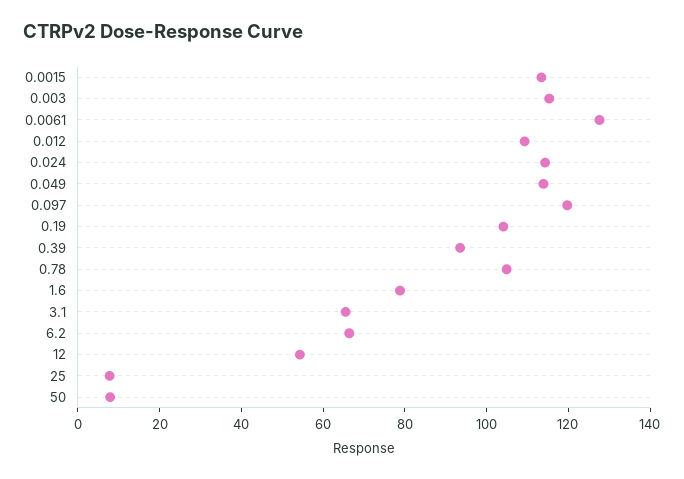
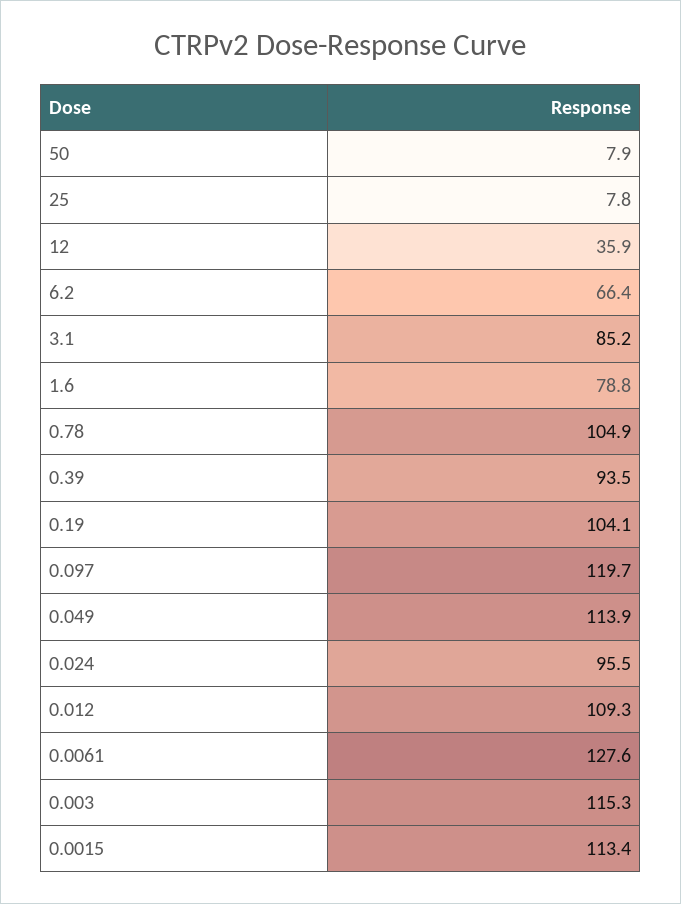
  {
    "0.0015": 113.4,
    "0.003": 115.3,
    "0.0061": 127.6,
    "0.012": 109.3,
-   "0.024": 115,
+   "0.024": 95.5,
    "0.049": 113.9,
    "0.097": 119.7,
    "0.19": 104.1,
    "0.39": 93.5,
    "0.78": 104.9,
    "1.6": 78.8,
-   "3.1": 65,
+   "3.1": 85.2,
    "6.2": 66.4,
-   "12": 55,
+   "12": 35.9,
    "25": 7.8,
    "50": 7.9
  }

